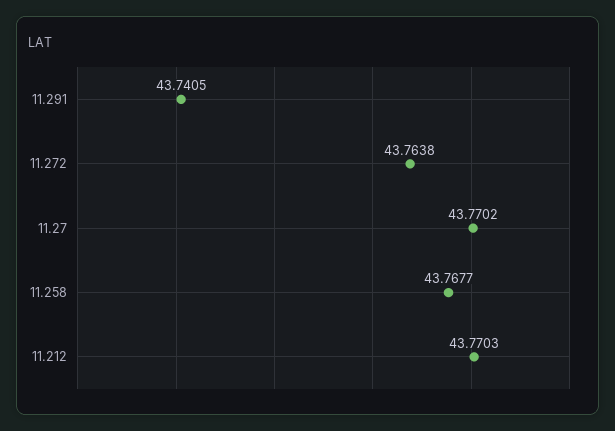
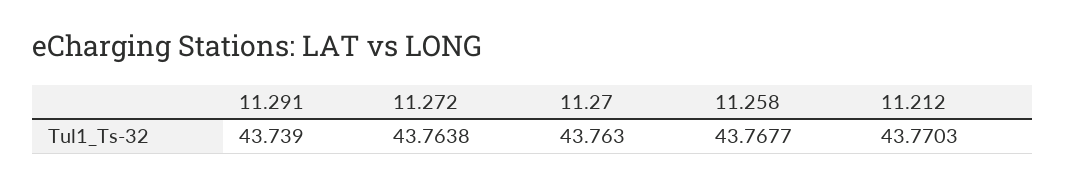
  {
-   "11.291": 43.7405,
+   "11.291": 43.739,
    "11.272": 43.7638,
-   "11.27": 43.7702,
+   "11.27": 43.763,
    "11.258": 43.7677,
    "11.212": 43.7703
  }

